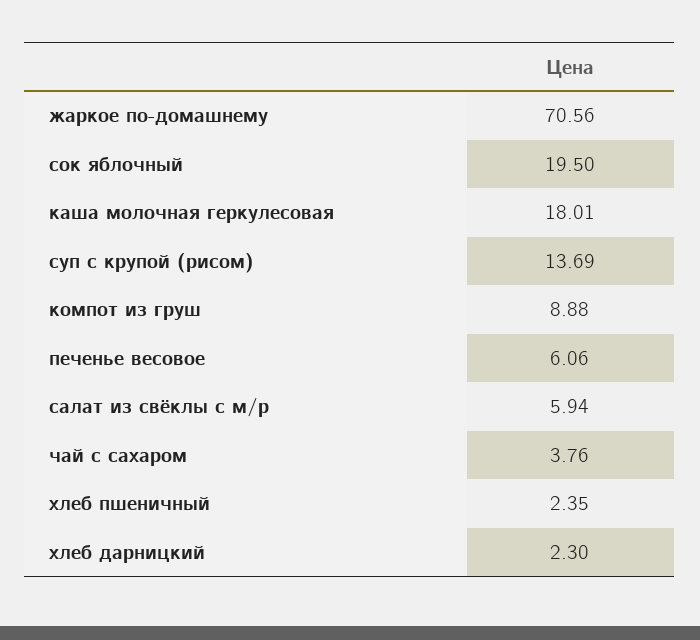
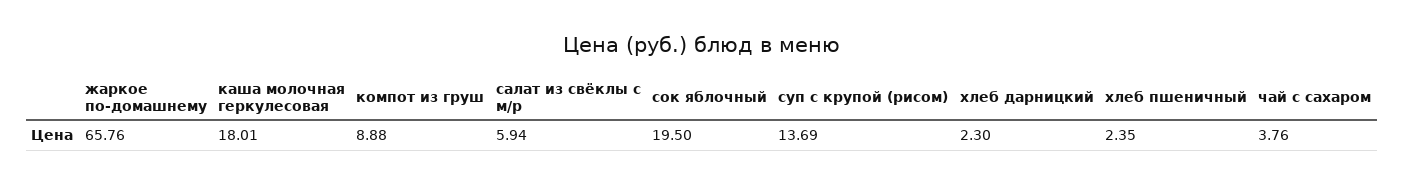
  {
-   "жаркое по-домашнему": 70.56,
+   "жаркое по-домашнему": 65.76,
    "сок яблочный": 19.5,
    "каша молочная геркулесовая": 18.01,
    "суп с крупой (рисом)": 13.69,
    "компот из груш": 8.88,
-   "печенье весовое": 6.06,
    "салат из свёклы с м/р": 5.94,
    "чай с сахаром": 3.76,
    "хлеб пшеничный": 2.35,
    "хлеб дарницкий": 2.3
  }

